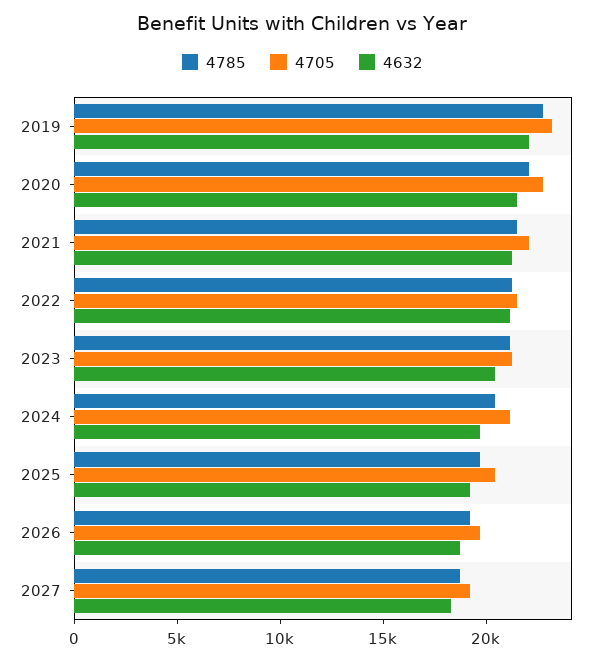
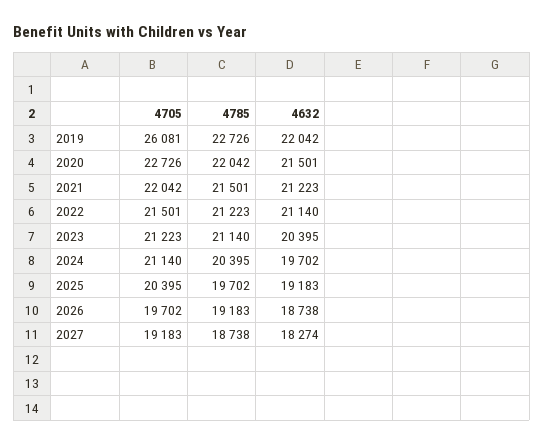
  {
    "4785": {
      "2019": 22726,
      "2020": 22042,
      "2021": 21501,
      "2022": 21223,
      "2023": 21140,
      "2024": 20395,
      "2025": 19702,
      "2026": 19183,
      "2027": 18738
    },
    "4705": {
-     "2019": 23000,
+     "2019": 26081,
      "2020": 22726,
      "2021": 22042,
      "2022": 21501,
      "2023": 21223,
      "2024": 21140,
      "2025": 20395,
      "2026": 19702,
      "2027": 19183
    },
    "4632": {
      "2019": 22042,
      "2020": 21501,
      "2021": 21223,
      "2022": 21140,
      "2023": 20395,
      "2024": 19702,
      "2025": 19183,
      "2026": 18738,
      "2027": 18274
    }
  }

